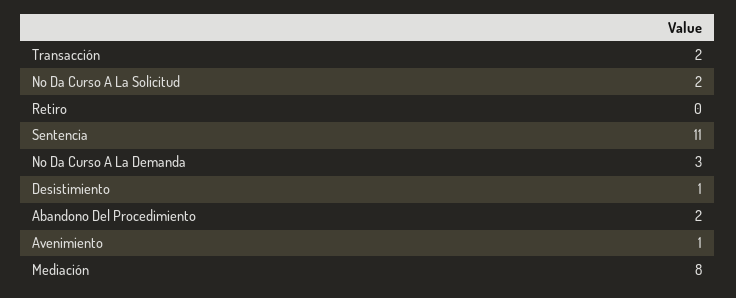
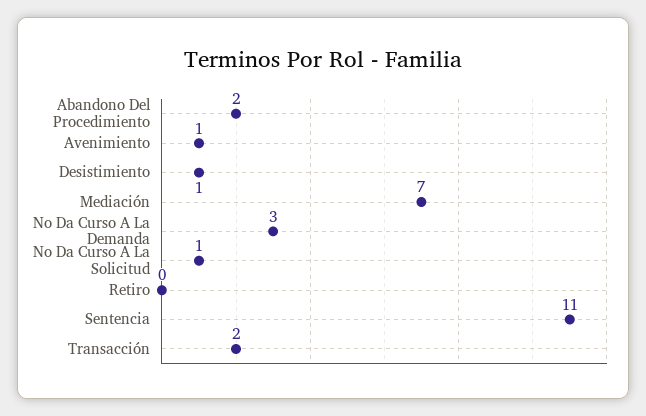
  {
    "Transacción": 2,
-   "No Da Curso A La Solicitud": 2,
+   "No Da Curso A La Solicitud": 1,
    "Retiro": 0,
    "Sentencia": 11,
    "No Da Curso A La Demanda": 3,
    "Desistimiento": 1,
    "Abandono Del Procedimiento": 2,
    "Avenimiento": 1,
-   "Mediación": 8
+   "Mediación": 7
  }

